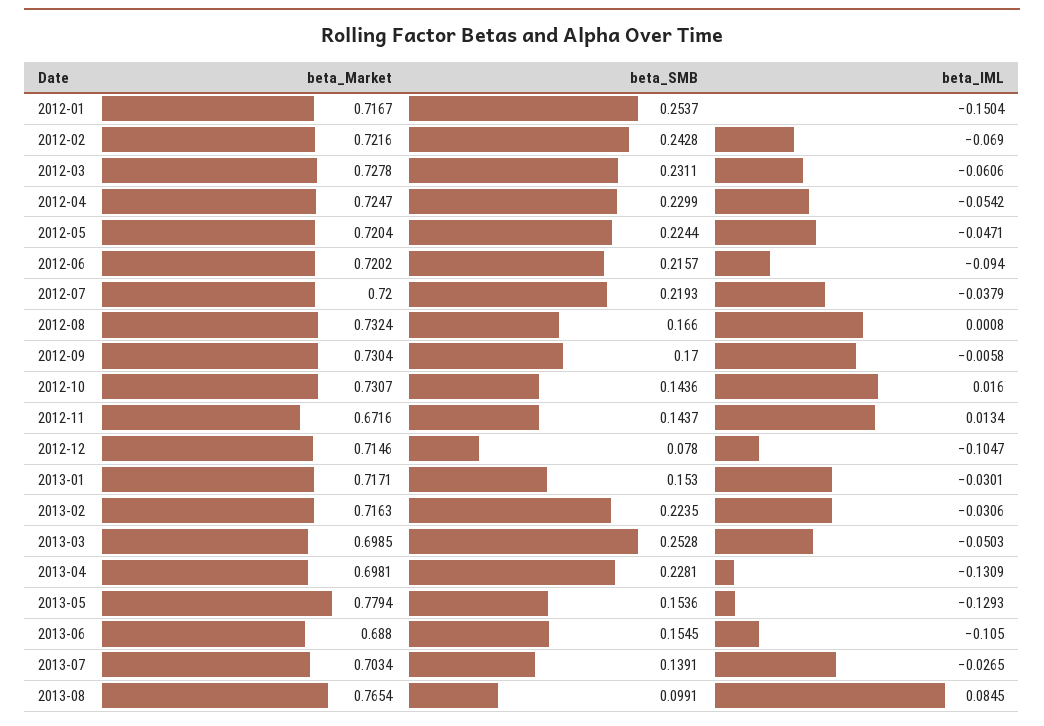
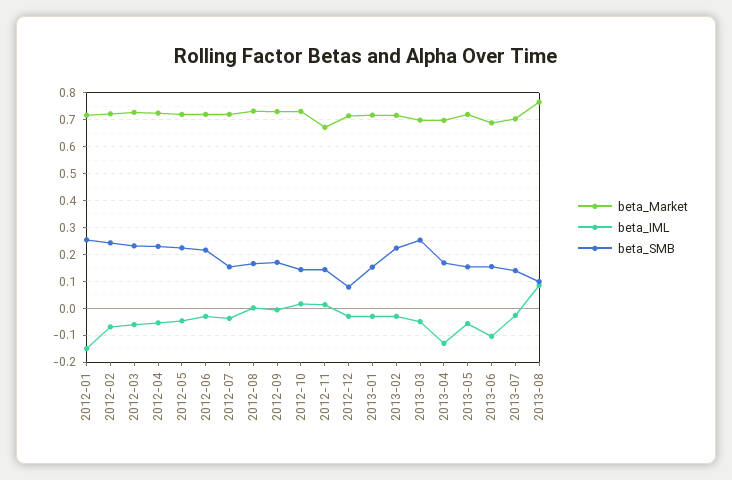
  {
    "beta_Market": {
      "2012-01": 0.7167,
      "2012-02": 0.7216,
      "2012-03": 0.7278,
      "2012-04": 0.7247,
      "2012-05": 0.7204,
      "2012-06": 0.7202,
      "2012-07": 0.72,
      "2012-08": 0.7324,
      "2012-09": 0.7304,
      "2012-10": 0.7307,
      "2012-11": 0.6716,
      "2012-12": 0.7146,
      "2013-01": 0.7171,
      "2013-02": 0.7163,
      "2013-03": 0.6985,
      "2013-04": 0.6981,
-     "2013-05": 0.7794,
+     "2013-05": 0.725,
      "2013-06": 0.688,
      "2013-07": 0.7034,
      "2013-08": 0.7654
    },
    "beta_SMB": {
      "2012-01": 0.2537,
      "2012-02": 0.2428,
      "2012-03": 0.2311,
      "2012-04": 0.2299,
      "2012-05": 0.2244,
      "2012-06": 0.2157,
-     "2012-07": 0.2193,
+     "2012-07": 0.15,
      "2012-08": 0.166,
      "2012-09": 0.17,
      "2012-10": 0.1436,
      "2012-11": 0.1437,
      "2012-12": 0.078,
      "2013-01": 0.153,
      "2013-02": 0.2235,
      "2013-03": 0.2528,
-     "2013-04": 0.2281,
+     "2013-04": 0.175,
      "2013-05": 0.1536,
      "2013-06": 0.1545,
      "2013-07": 0.1391,
      "2013-08": 0.0991
    },
    "beta_IML": {
      "2012-01": -0.1504,
      "2012-02": -0.069,
      "2012-03": -0.0606,
      "2012-04": -0.0542,
      "2012-05": -0.0471,
-     "2012-06": -0.094,
+     "2012-06": -0.025,
      "2012-07": -0.0379,
      "2012-08": 0.0008,
      "2012-09": -0.0058,
      "2012-10": 0.016,
      "2012-11": 0.0134,
-     "2012-12": -0.1047,
+     "2012-12": -0.025,
      "2013-01": -0.0301,
      "2013-02": -0.0306,
      "2013-03": -0.0503,
      "2013-04": -0.1309,
-     "2013-05": -0.1293,
+     "2013-05": -0.05,
      "2013-06": -0.105,
      "2013-07": -0.0265,
      "2013-08": 0.0845
    }
  }

